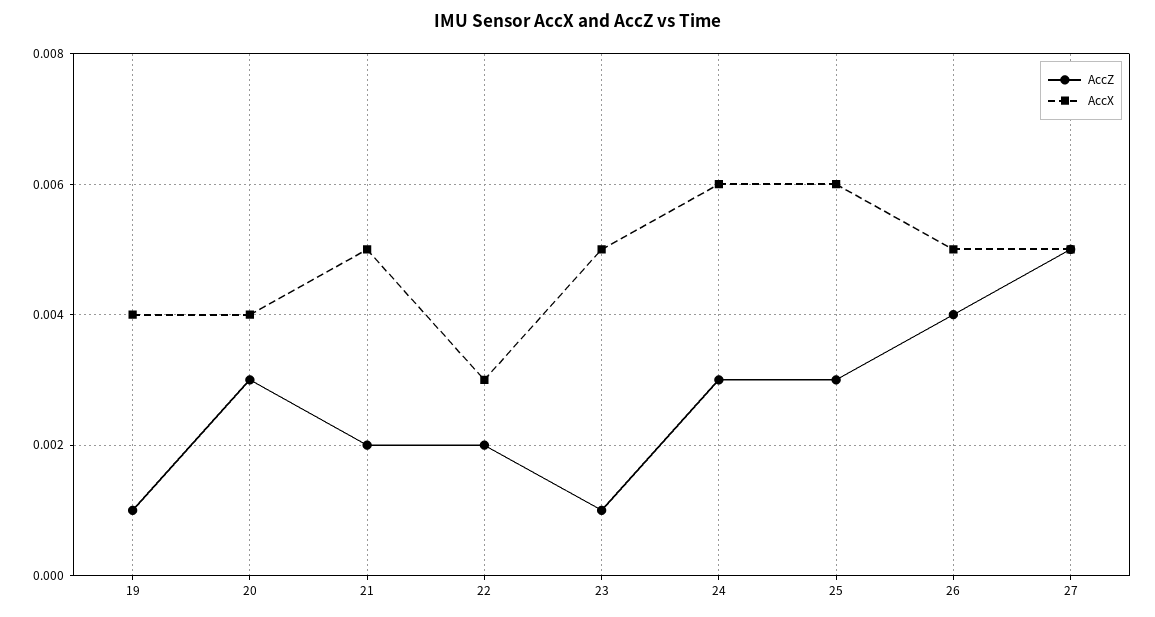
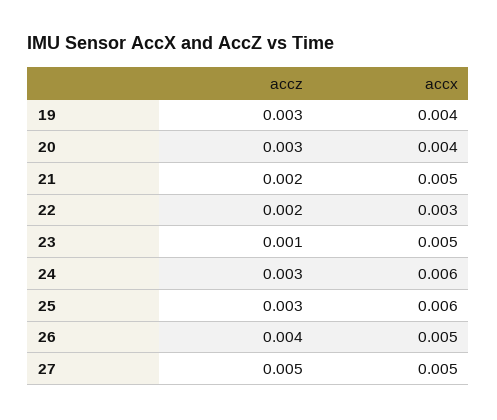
  {
    "AccZ": {
-     "19": 0.001,
+     "19": 0.003,
      "20": 0.003,
      "21": 0.002,
      "22": 0.002,
      "23": 0.001,
      "24": 0.003,
      "25": 0.003,
      "26": 0.004,
      "27": 0.005
    },
    "AccX": {
      "19": 0.004,
      "20": 0.004,
      "21": 0.005,
      "22": 0.003,
      "23": 0.005,
      "24": 0.006,
      "25": 0.006,
      "26": 0.005,
      "27": 0.005
    }
  }

